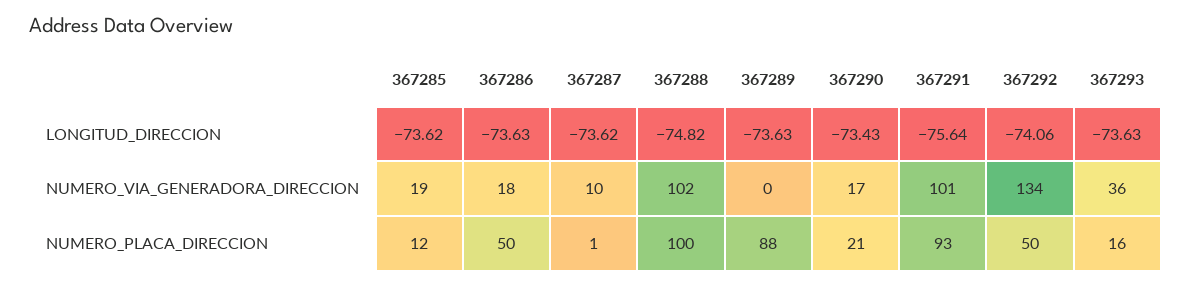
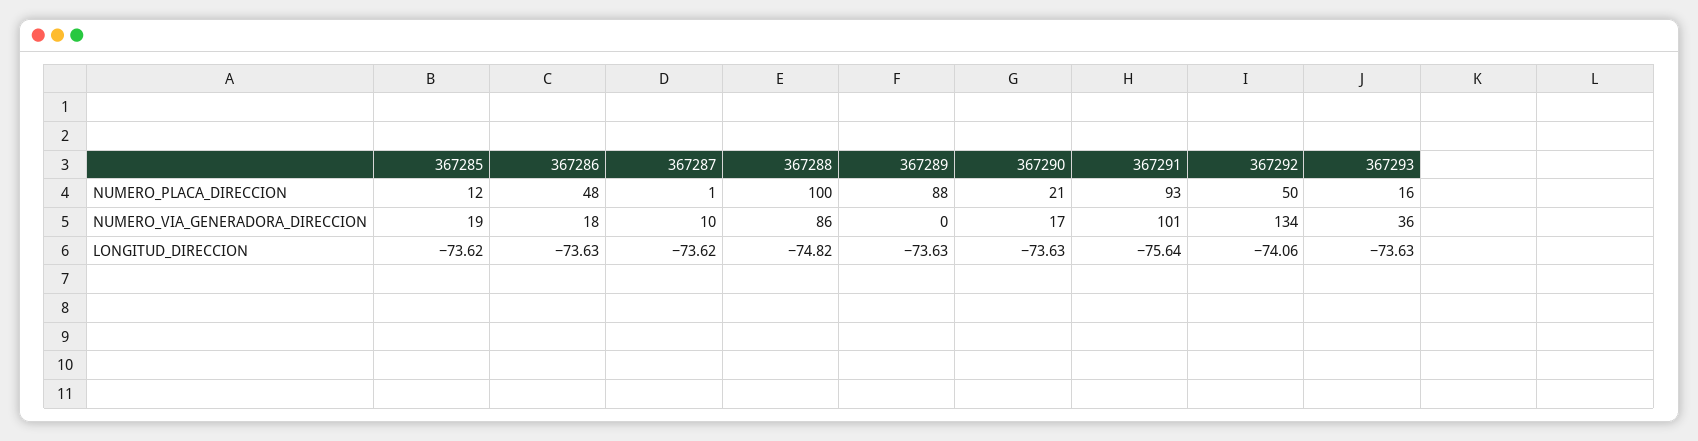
  {
    "367285": {
      "LONGITUD_DIRECCION": -73.62,
      "NUMERO_VIA_GENERADORA_DIRECCION": 19,
      "NUMERO_PLACA_DIRECCION": 12
    },
    "367286": {
      "LONGITUD_DIRECCION": -73.63,
      "NUMERO_VIA_GENERADORA_DIRECCION": 18,
-     "NUMERO_PLACA_DIRECCION": 50
+     "NUMERO_PLACA_DIRECCION": 48
    },
    "367287": {
      "LONGITUD_DIRECCION": -73.62,
      "NUMERO_VIA_GENERADORA_DIRECCION": 10,
      "NUMERO_PLACA_DIRECCION": 1
    },
    "367288": {
      "LONGITUD_DIRECCION": -74.82,
-     "NUMERO_VIA_GENERADORA_DIRECCION": 102,
+     "NUMERO_VIA_GENERADORA_DIRECCION": 86,
      "NUMERO_PLACA_DIRECCION": 100
    },
    "367289": {
      "LONGITUD_DIRECCION": -73.63,
      "NUMERO_VIA_GENERADORA_DIRECCION": 0,
      "NUMERO_PLACA_DIRECCION": 88
    },
    "367290": {
-     "LONGITUD_DIRECCION": -73.43,
+     "LONGITUD_DIRECCION": -73.63,
      "NUMERO_VIA_GENERADORA_DIRECCION": 17,
      "NUMERO_PLACA_DIRECCION": 21
    },
    "367291": {
      "LONGITUD_DIRECCION": -75.64,
      "NUMERO_VIA_GENERADORA_DIRECCION": 101,
      "NUMERO_PLACA_DIRECCION": 93
    },
    "367292": {
      "LONGITUD_DIRECCION": -74.06,
      "NUMERO_VIA_GENERADORA_DIRECCION": 134,
      "NUMERO_PLACA_DIRECCION": 50
    },
    "367293": {
      "LONGITUD_DIRECCION": -73.63,
      "NUMERO_VIA_GENERADORA_DIRECCION": 36,
      "NUMERO_PLACA_DIRECCION": 16
    }
  }

